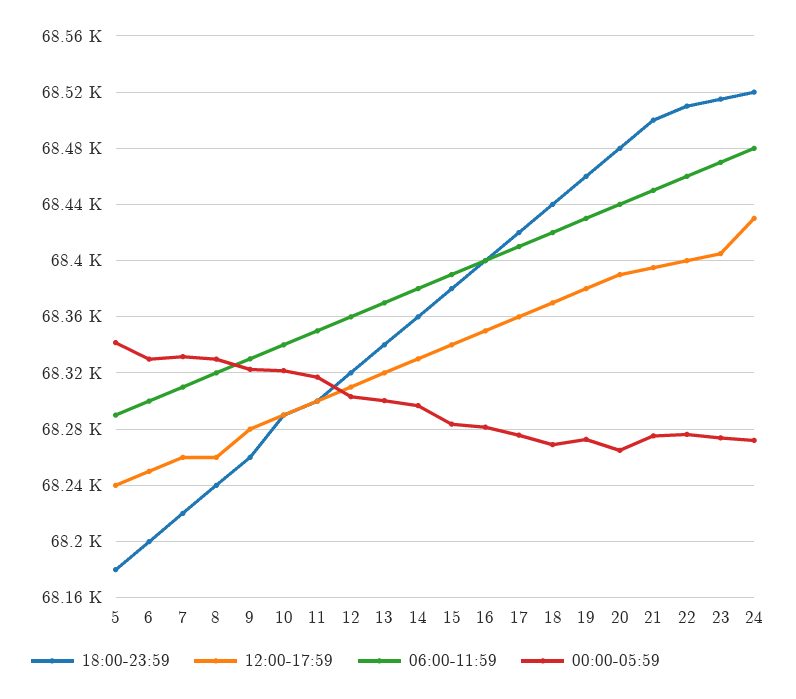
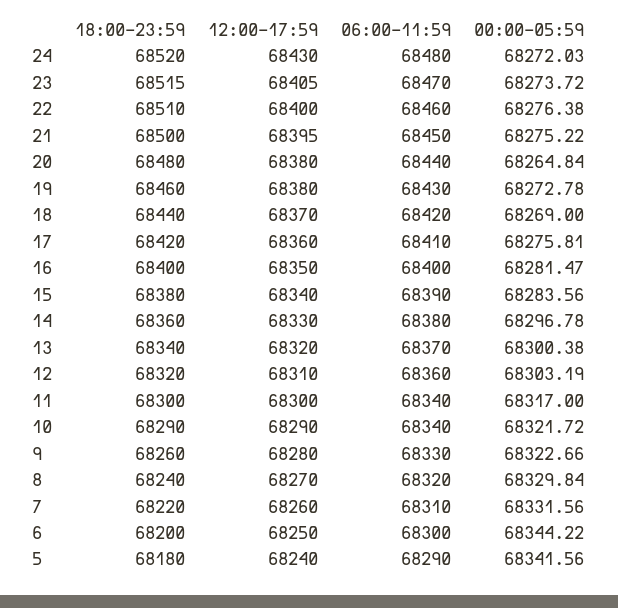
  {
    "18:00-23:59": {
      "5": 68180,
      "6": 68200,
      "7": 68220,
      "8": 68240,
      "9": 68260,
      "10": 68290,
      "11": 68300,
      "12": 68320,
      "13": 68340,
      "14": 68360,
      "15": 68380,
      "16": 68400,
      "17": 68420,
      "18": 68440,
      "19": 68460,
      "20": 68480,
      "21": 68500,
      "22": 68510,
      "23": 68515,
      "24": 68520
    },
    "12:00-17:59": {
      "5": 68240,
      "6": 68250,
      "7": 68260,
-     "8": 68260,
+     "8": 68270,
      "9": 68280,
      "10": 68290,
      "11": 68300,
      "12": 68310,
      "13": 68320,
      "14": 68330,
      "15": 68340,
      "16": 68350,
      "17": 68360,
      "18": 68370,
      "19": 68380,
-     "20": 68390,
+     "20": 68380,
      "21": 68395,
      "22": 68400,
      "23": 68405,
      "24": 68430
    },
    "06:00-11:59": {
      "5": 68290,
      "6": 68300,
      "7": 68310,
      "8": 68320,
      "9": 68330,
      "10": 68340,
-     "11": 68350,
+     "11": 68340,
      "12": 68360,
      "13": 68370,
      "14": 68380,
      "15": 68390,
      "16": 68400,
      "17": 68410,
      "18": 68420,
      "19": 68430,
      "20": 68440,
      "21": 68450,
      "22": 68460,
      "23": 68470,
      "24": 68480
    },
    "00:00-05:59": {
      "5": 68341.56,
-     "6": 68330,
+     "6": 68344.22,
      "7": 68331.56,
      "8": 68329.84,
      "9": 68322.66,
      "10": 68321.72,
      "11": 68317,
      "12": 68303.19,
      "13": 68300.38,
      "14": 68296.78,
      "15": 68283.56,
      "16": 68281.47,
      "17": 68275.81,
      "18": 68269,
      "19": 68272.78,
      "20": 68264.84,
      "21": 68275.22,
      "22": 68276.38,
      "23": 68273.72,
      "24": 68272.03
    }
  }

